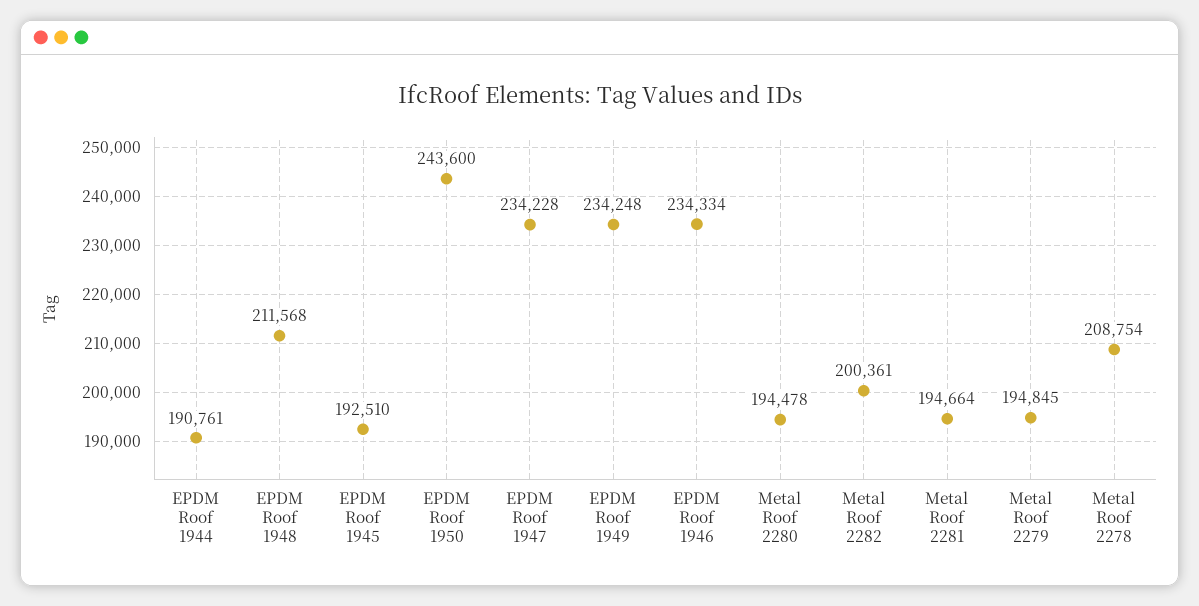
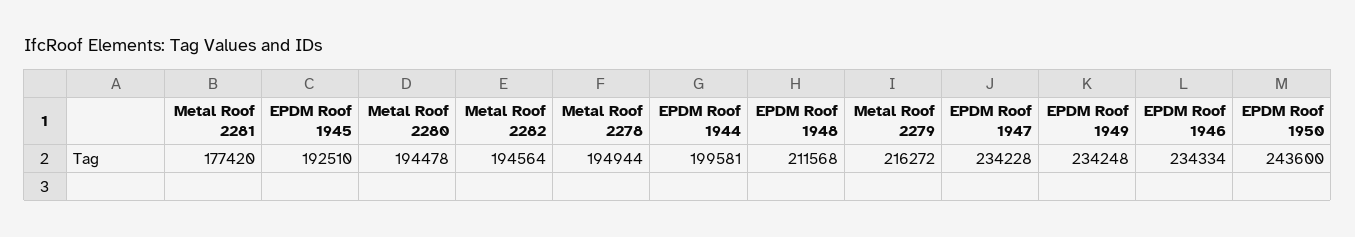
  {
-   "EPDM Roof 1944": 190761,
+   "EPDM Roof 1944": 199581,
    "EPDM Roof 1948": 211568,
    "EPDM Roof 1945": 192510,
    "EPDM Roof 1950": 243600,
    "EPDM Roof 1947": 234228,
    "EPDM Roof 1949": 234248,
    "EPDM Roof 1946": 234334,
    "Metal Roof 2280": 194478,
-   "Metal Roof 2282": 200361,
+   "Metal Roof 2282": 194564,
-   "Metal Roof 2281": 194664,
+   "Metal Roof 2281": 177420,
-   "Metal Roof 2279": 194845,
+   "Metal Roof 2279": 216272,
-   "Metal Roof 2278": 208754
+   "Metal Roof 2278": 194944
  }

